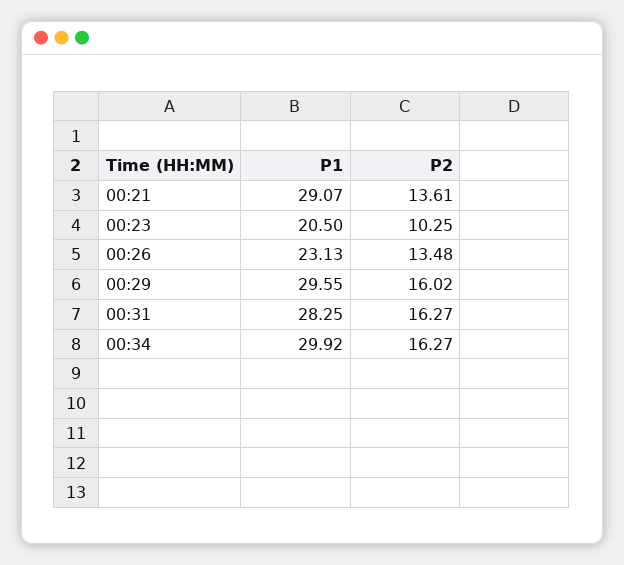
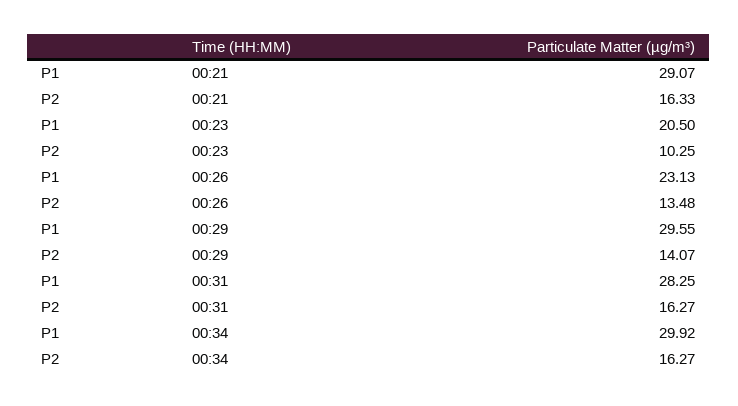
  {
    "P1": {
      "00:21": 29.07,
      "00:23": 20.5,
      "00:26": 23.13,
      "00:29": 29.55,
      "00:31": 28.25,
      "00:34": 29.92
    },
    "P2": {
-     "00:21": 13.61,
+     "00:21": 16.33,
      "00:23": 10.25,
      "00:26": 13.48,
-     "00:29": 16.02,
+     "00:29": 14.07,
      "00:31": 16.27,
      "00:34": 16.27
    }
  }

